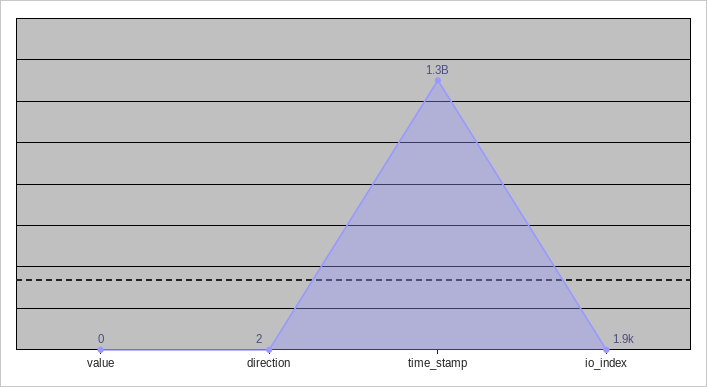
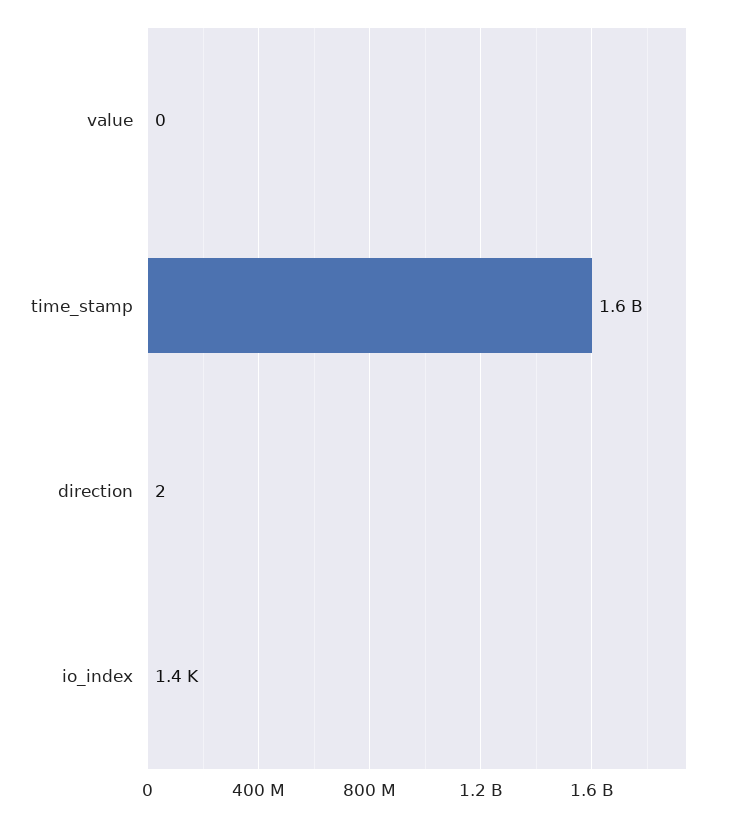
  {
    "value": 0,
    "direction": 2,
-   "time_stamp": 1300000000,
+   "time_stamp": 1600000000,
-   "io_index": 1900
+   "io_index": 1400
  }

